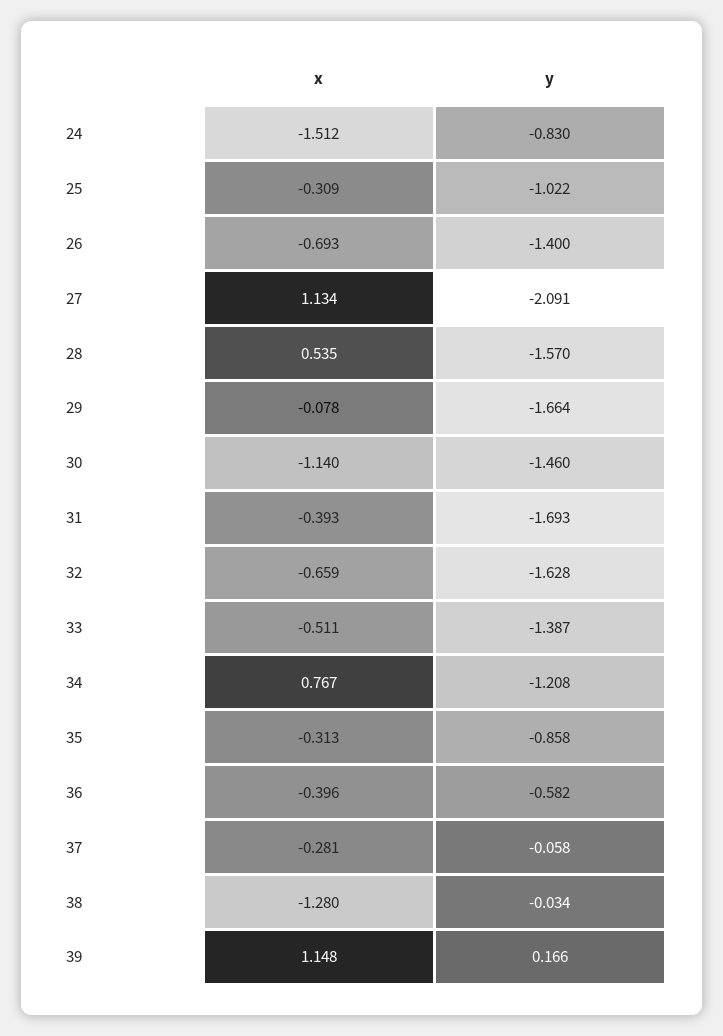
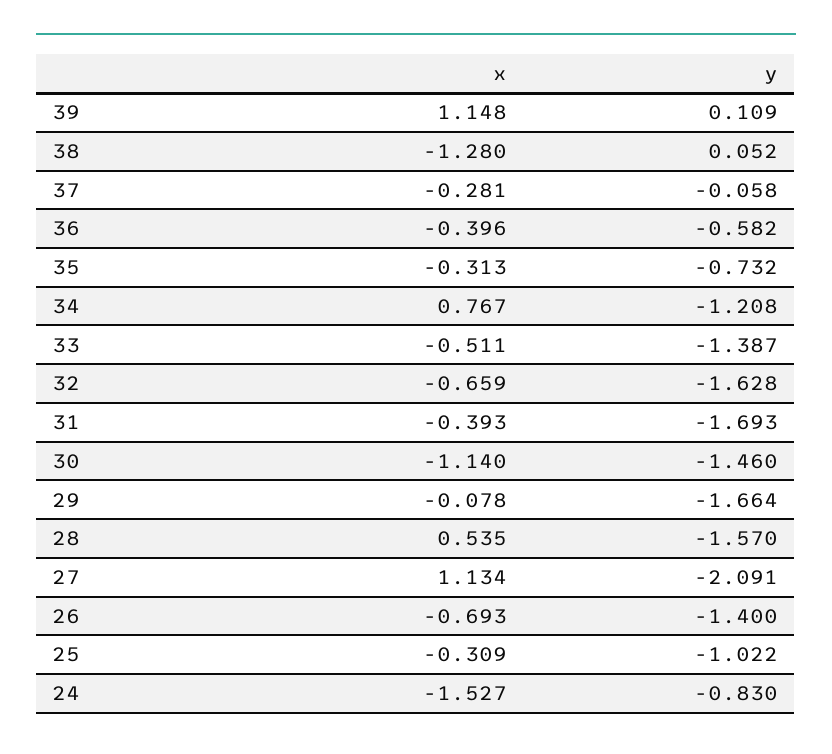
  {
    "x": {
-     "24": -1.512,
+     "24": -1.527,
      "25": -0.309,
      "26": -0.693,
      "27": 1.134,
      "28": 0.535,
      "29": -0.078,
      "30": -1.14,
      "31": -0.393,
      "32": -0.659,
      "33": -0.511,
      "34": 0.767,
      "35": -0.313,
      "36": -0.396,
      "37": -0.281,
      "38": -1.28,
      "39": 1.148
    },
    "y": {
      "24": -0.83,
      "25": -1.022,
      "26": -1.4,
      "27": -2.091,
      "28": -1.57,
      "29": -1.664,
      "30": -1.46,
      "31": -1.693,
      "32": -1.628,
      "33": -1.387,
      "34": -1.208,
-     "35": -0.858,
+     "35": -0.732,
      "36": -0.582,
      "37": -0.058,
-     "38": -0.034,
+     "38": 0.052,
-     "39": 0.166
+     "39": 0.109
    }
  }

